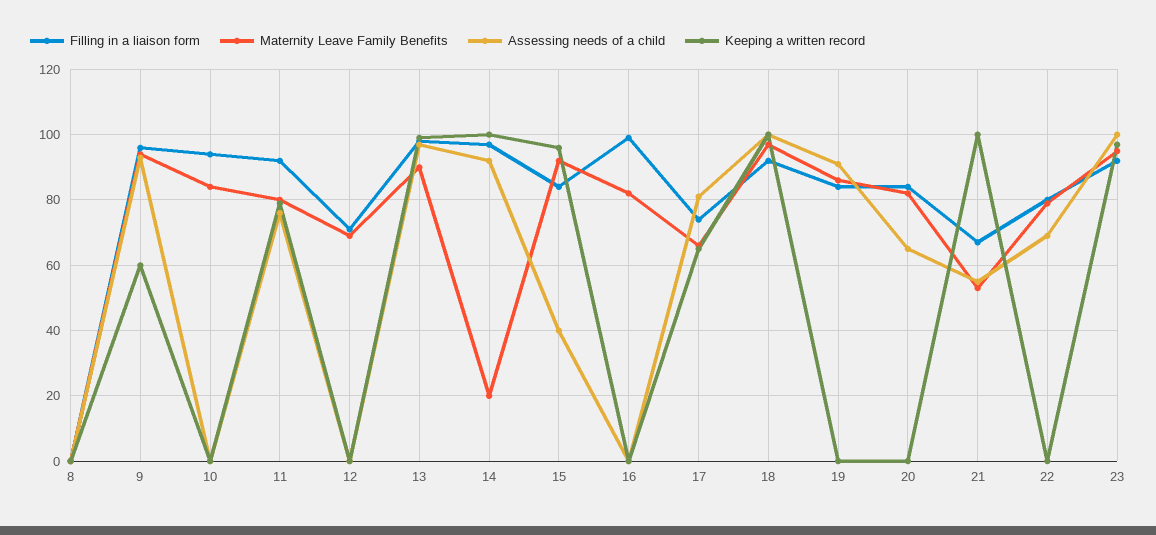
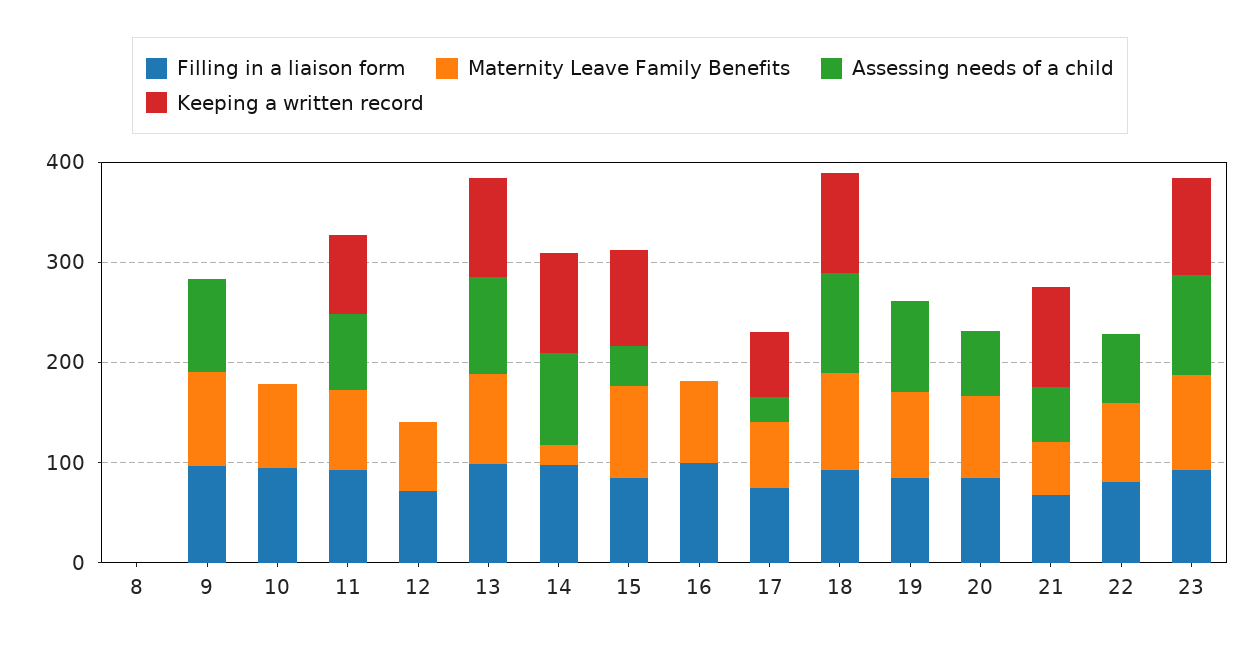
  {
    "Filling in a liaison form": {
      "8": 0,
      "9": 95,
      "10": 95,
      "11": 90,
      "12": 70,
      "13": 100,
      "14": 95,
      "15": 85,
      "16": 100,
      "17": 75,
      "18": 90,
      "19": 85,
      "20": 85,
      "21": 65,
      "22": 80,
      "23": 90
    },
    "Maternity Leave Family Benefits": {
      "8": 0,
      "9": 95,
      "10": 85,
      "11": 80,
      "12": 70,
      "13": 90,
      "14": 20,
      "15": 90,
      "16": 80,
      "17": 65,
      "18": 95,
      "19": 85,
      "20": 80,
      "21": 55,
      "22": 80,
      "23": 95
    },
    "Assessing needs of a child": {
      "8": 0,
      "9": 95,
      "10": 0,
      "11": 75,
      "12": 0,
      "13": 95,
      "14": 90,
      "15": 40,
      "16": 0,
-     "17": 80,
+     "17": 20,
      "18": 100,
      "19": 90,
      "20": 65,
      "21": 55,
      "22": 70,
      "23": 100
    },
    "Keeping a written record": {
      "8": 0,
-     "9": 60,
+     "9": 0,
      "10": 0,
      "11": 80,
      "12": 0,
      "13": 100,
      "14": 100,
      "15": 95,
      "16": 0,
      "17": 65,
      "18": 100,
      "19": 0,
      "20": 0,
      "21": 100,
      "22": 0,
      "23": 95
    }
  }

